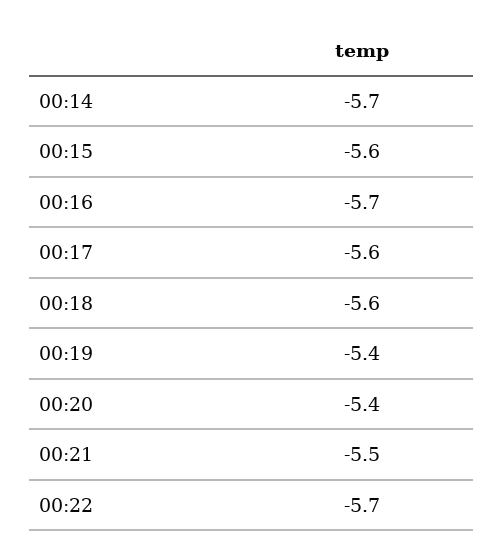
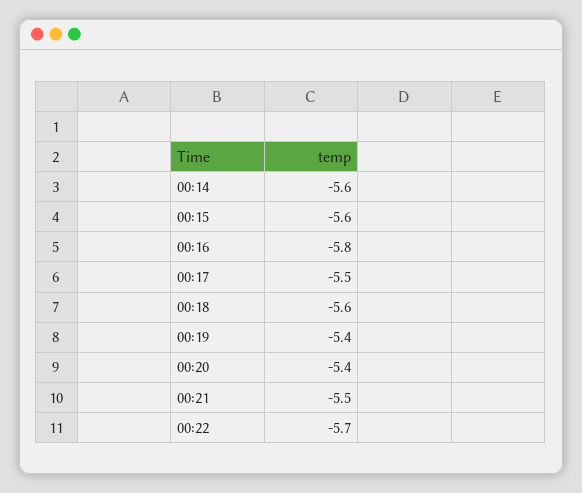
  {
-   "00:14": -5.7,
+   "00:14": -5.6,
    "00:15": -5.6,
-   "00:16": -5.7,
+   "00:16": -5.8,
-   "00:17": -5.6,
+   "00:17": -5.5,
    "00:18": -5.6,
    "00:19": -5.4,
    "00:20": -5.4,
    "00:21": -5.5,
    "00:22": -5.7
  }

